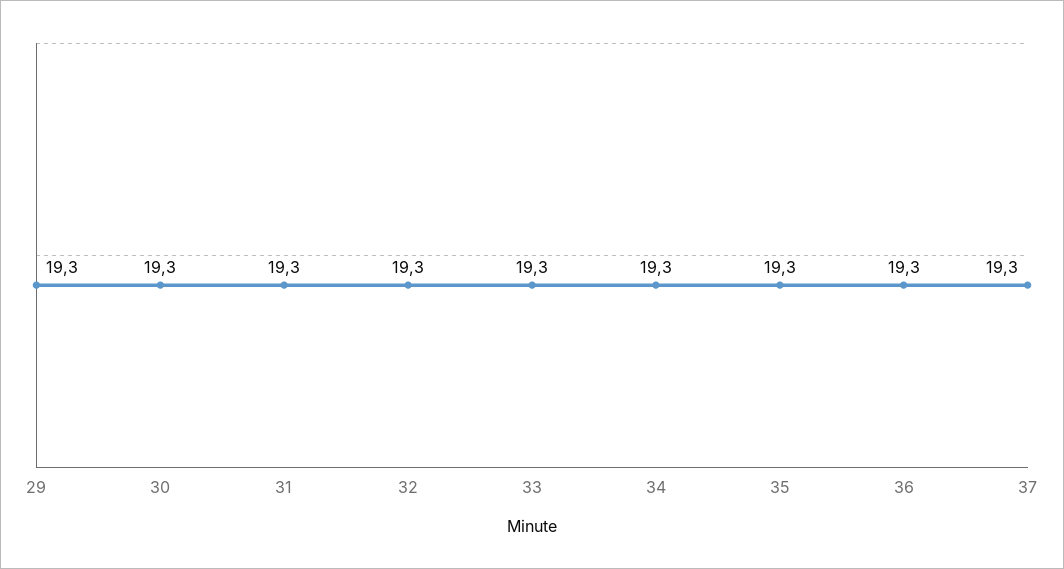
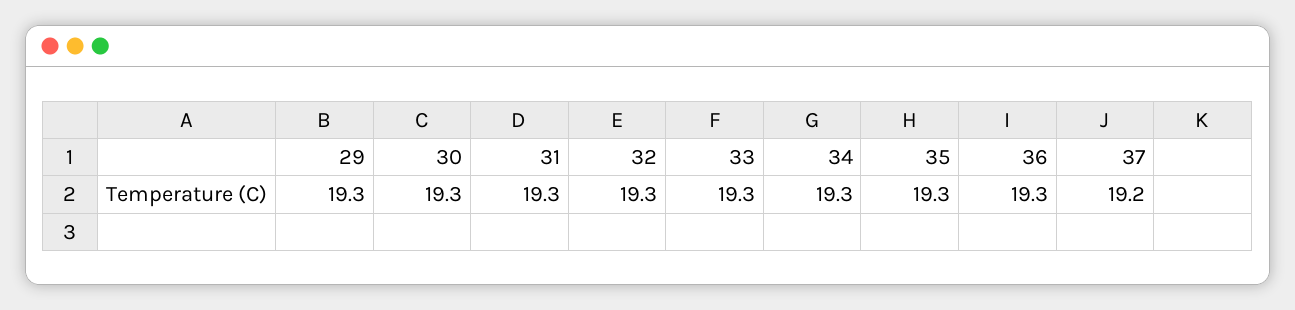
  {
    "29": 19.3,
    "30": 19.3,
    "31": 19.3,
    "32": 19.3,
    "33": 19.3,
    "34": 19.3,
    "35": 19.3,
    "36": 19.3,
-   "37": 19.3
+   "37": 19.2
  }

